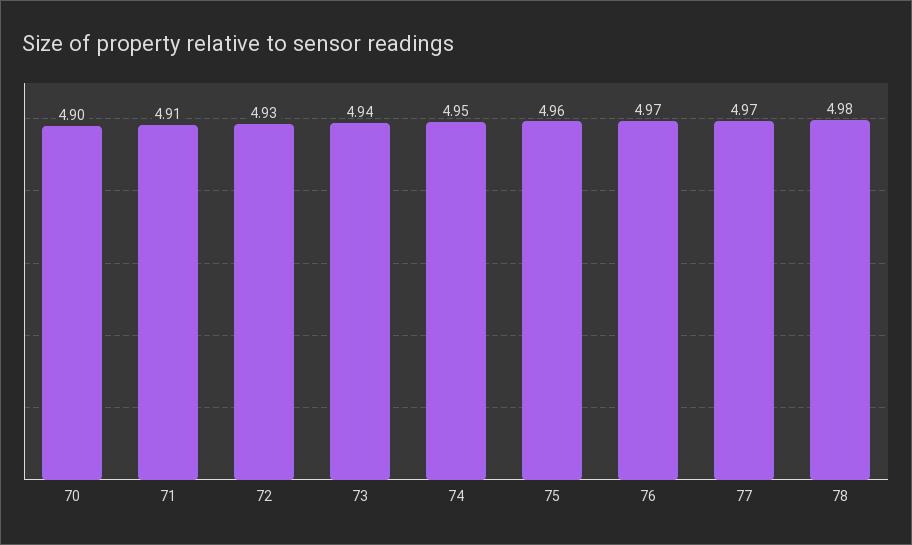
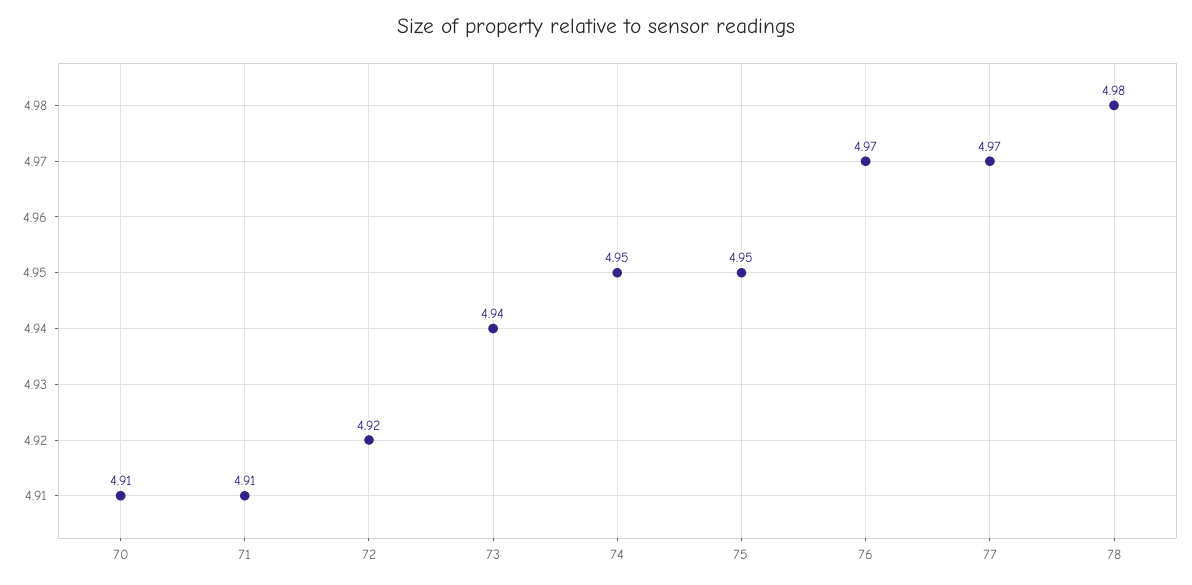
  {
-   "70": 4.9,
+   "70": 4.91,
    "71": 4.91,
-   "72": 4.93,
+   "72": 4.92,
    "73": 4.94,
    "74": 4.95,
-   "75": 4.96,
+   "75": 4.95,
    "76": 4.97,
    "77": 4.97,
    "78": 4.98
  }

